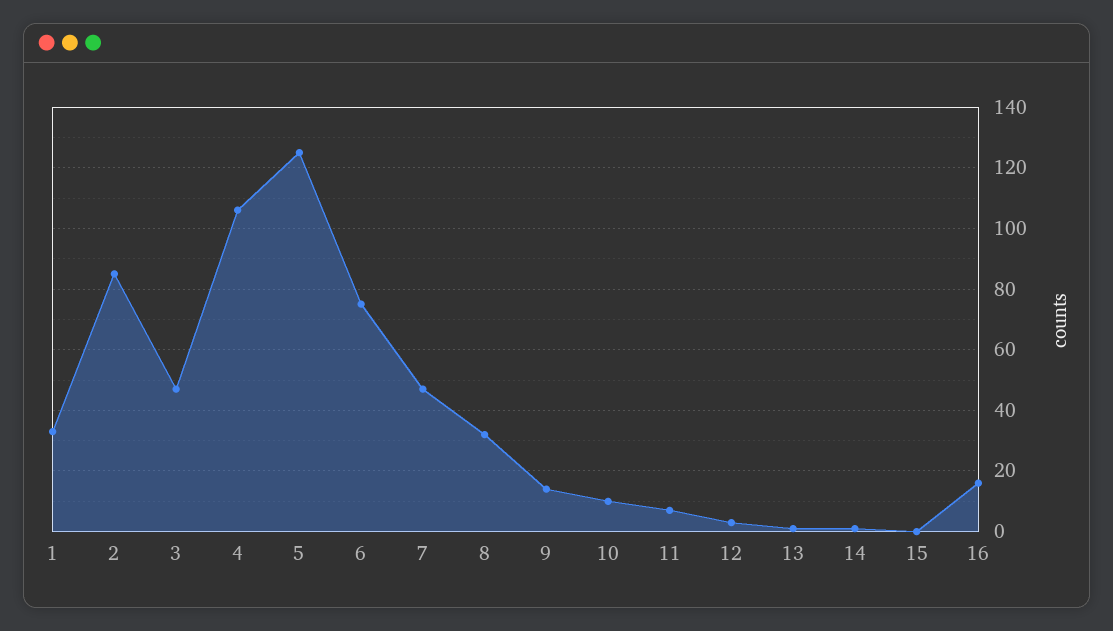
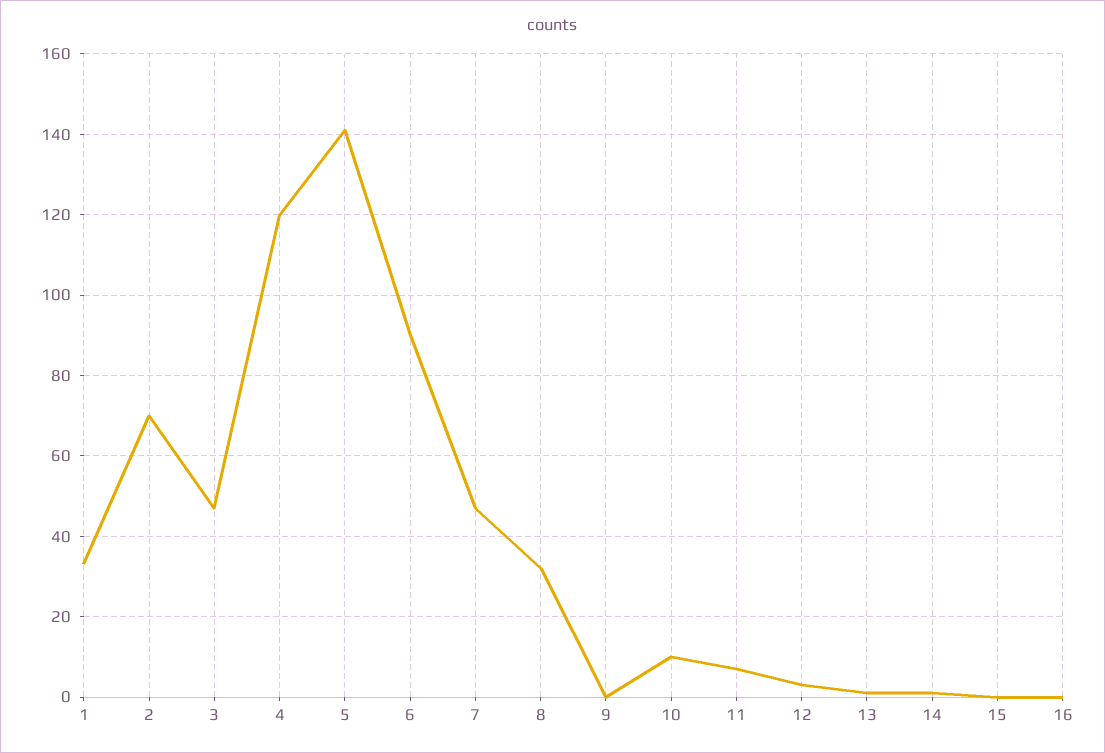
  {
    "1": 35,
-   "2": 85,
+   "2": 70,
    "3": 45,
-   "4": 105,
+   "4": 120,
-   "5": 125,
+   "5": 140,
-   "6": 75,
+   "6": 90,
    "7": 45,
    "8": 30,
-   "9": 15,
+   "9": 0,
    "10": 10,
    "11": 5,
    "12": 5,
    "13": 0,
    "14": 0,
    "15": 0,
-   "16": 15
+   "16": 0
  }

